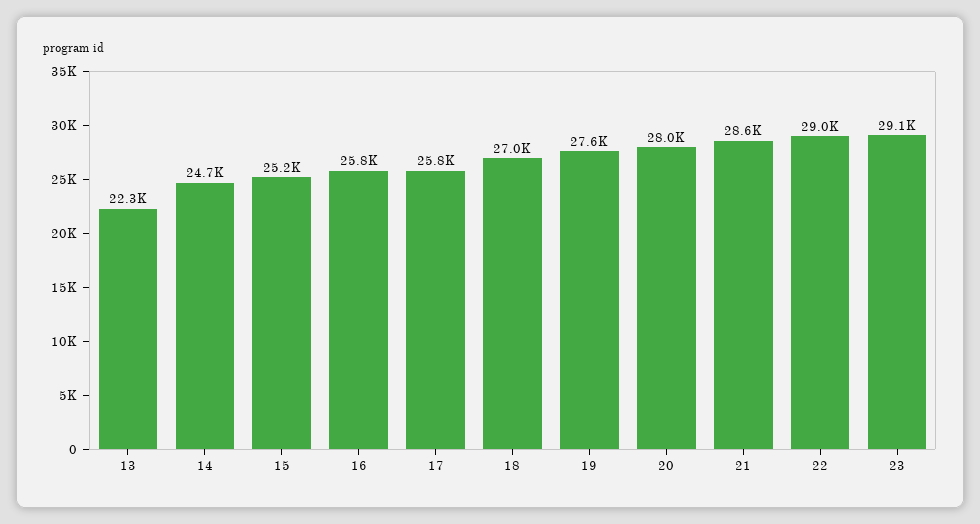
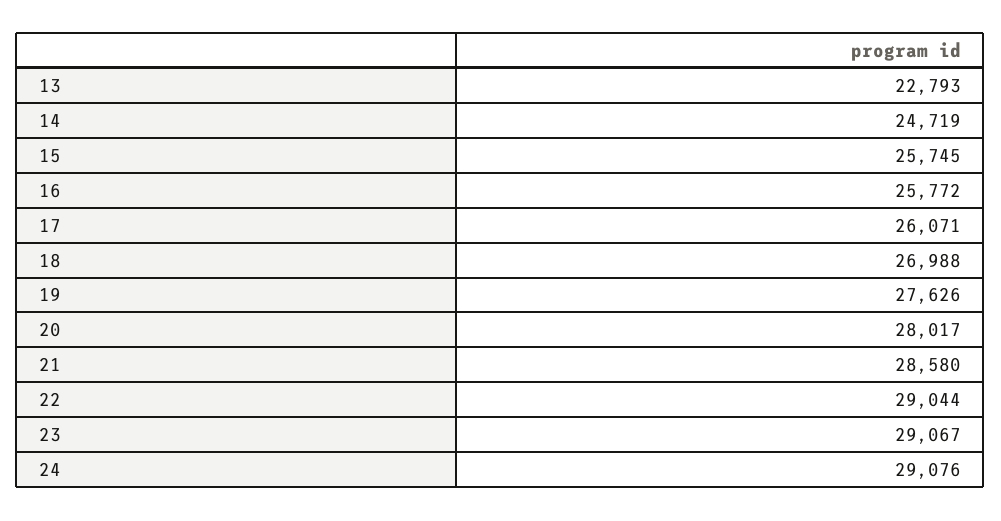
  {
-   "13": 22300,
+   "13": 22793,
    "14": 24719,
-   "15": 25200,
+   "15": 25745,
    "16": 25772,
-   "17": 25800,
+   "17": 26071,
    "18": 26988,
    "19": 27626,
    "20": 28017,
    "21": 28580,
    "22": 29044,
-   "23": 29067
+   "23": 29067,
+   "24": 29076
  }

